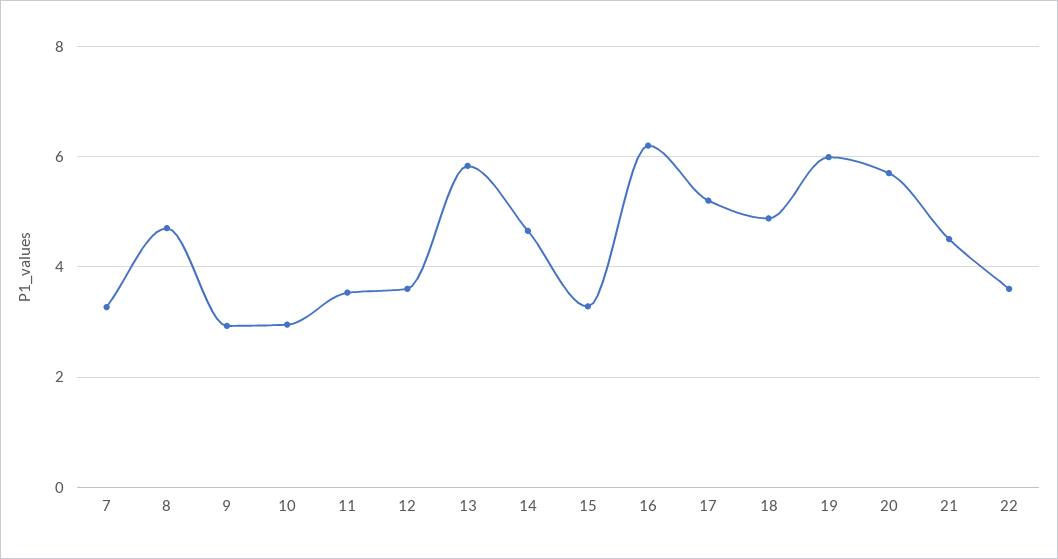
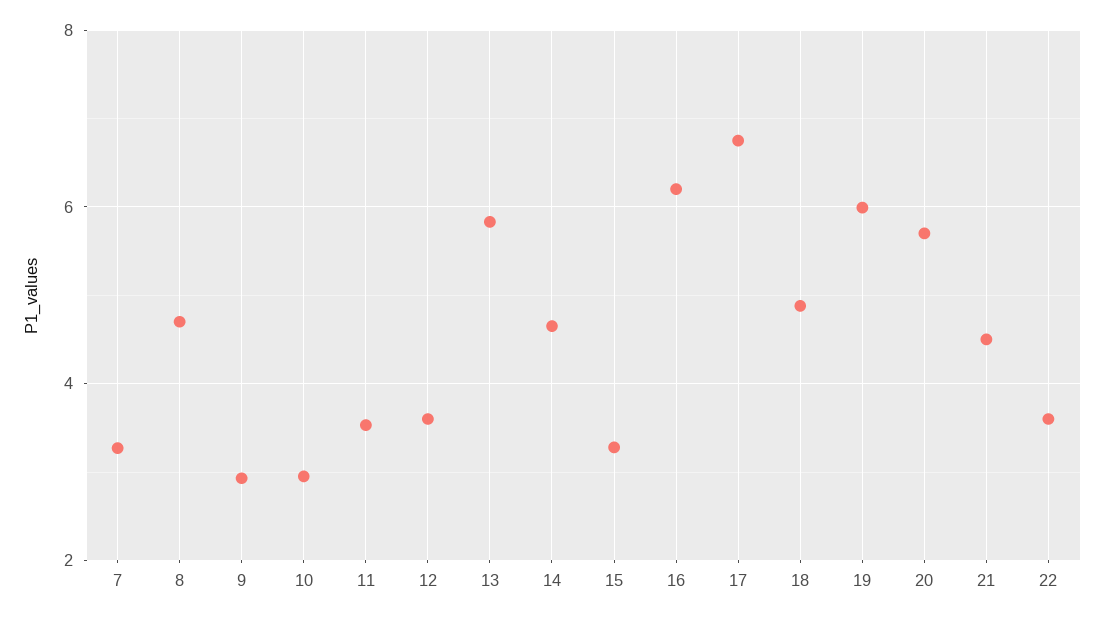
  {
    "7": 3.2,
    "8": 4.8,
    "9": 3,
    "10": 3,
    "11": 3.6,
    "12": 3.6,
    "13": 5.8,
    "14": 4.6,
    "15": 3.2,
    "16": 6.2,
-   "17": 5.2,
+   "17": 6.8,
    "18": 4.8,
    "19": 6,
    "20": 5.8,
    "21": 4.6,
    "22": 3.6
  }

